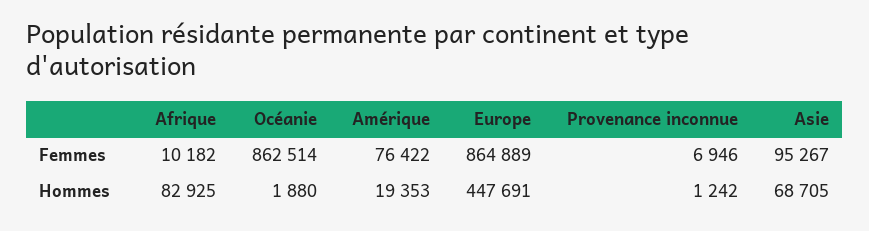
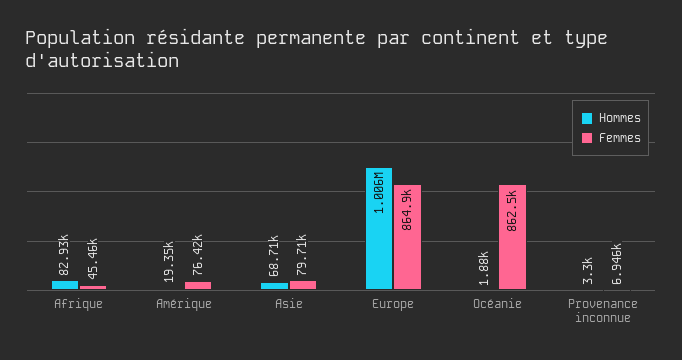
  {
    "Femmes": {
-     "Afrique": 10182,
+     "Afrique": 45460,
      "Océanie": 862514,
      "Amérique": 76422,
      "Europe": 864889,
      "Provenance inconnue": 6946,
-     "Asie": 95267
+     "Asie": 79710
    },
    "Hommes": {
      "Afrique": 82925,
      "Océanie": 1880,
      "Amérique": 19353,
-     "Europe": 447691,
+     "Europe": 1006000,
-     "Provenance inconnue": 1242,
+     "Provenance inconnue": 3300,
      "Asie": 68705
    }
  }

